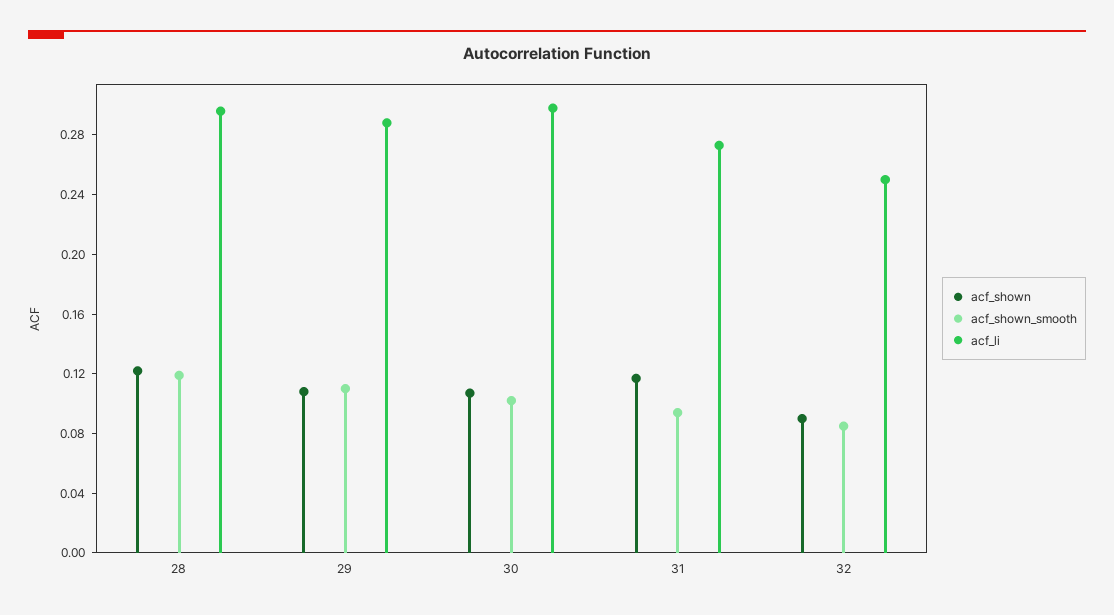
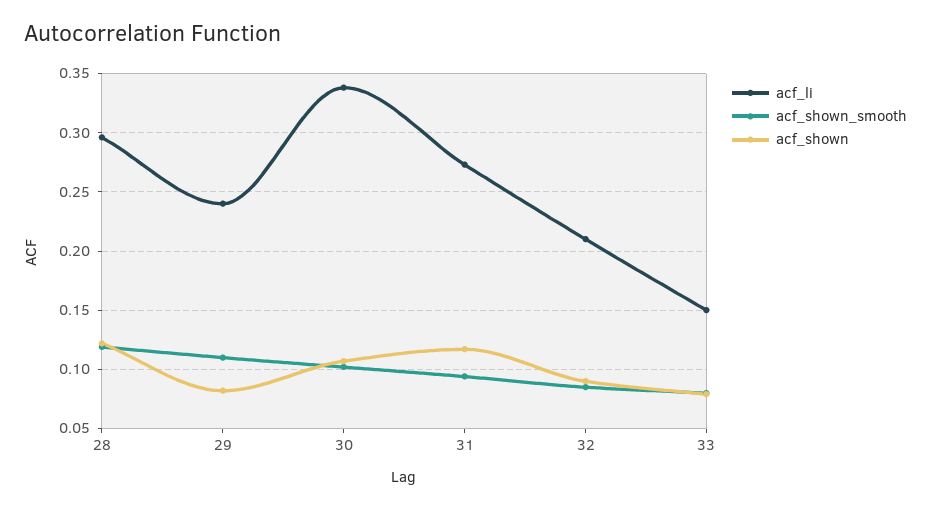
  {
    "acf_shown": {
      "28": 0.12,
-     "29": 0.11,
+     "29": 0.08,
      "30": 0.11,
      "31": 0.12,
-     "32": 0.09
+     "32": 0.09,
+     "33": 0.08
    },
    "acf_shown_smooth": {
      "28": 0.12,
      "29": 0.11,
      "30": 0.1,
      "31": 0.09,
-     "32": 0.09
+     "32": 0.09,
+     "33": 0.08
    },
    "acf_li": {
      "28": 0.3,
-     "29": 0.29,
+     "29": 0.24,
-     "30": 0.3,
+     "30": 0.34,
      "31": 0.27,
-     "32": 0.25
+     "32": 0.21,
+     "33": 0.15
    }
  }

